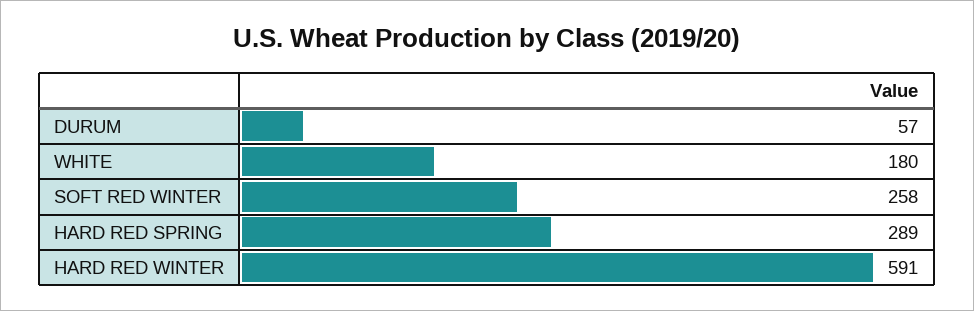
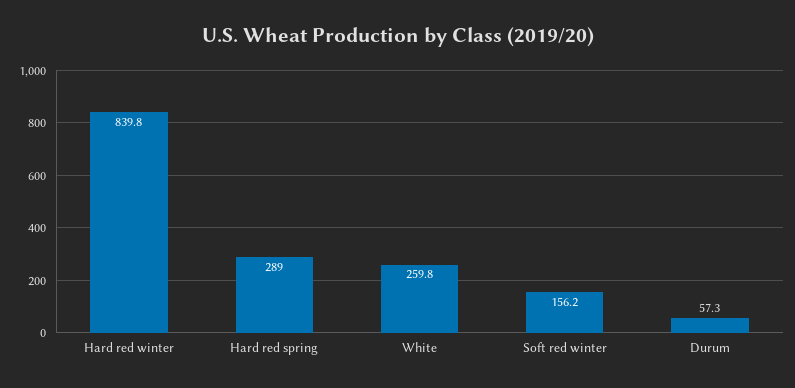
  {
    "DURUM": 57.3,
-   "WHITE": 180,
+   "WHITE": 259.8,
-   "SOFT RED WINTER": 258,
+   "SOFT RED WINTER": 156.2,
    "HARD RED SPRING": 289,
-   "HARD RED WINTER": 591
+   "HARD RED WINTER": 839.8
  }

